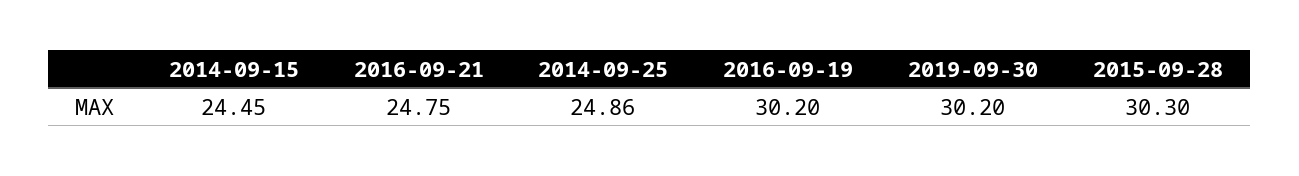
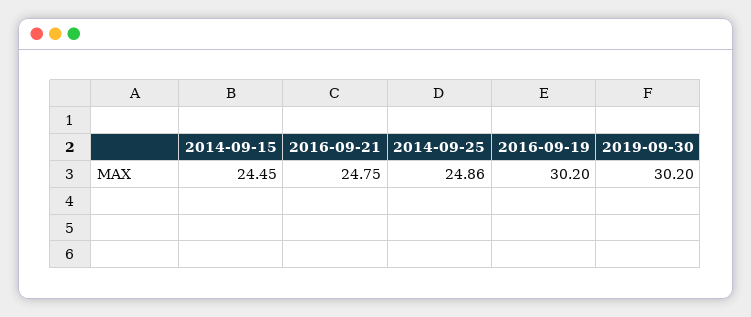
  {
    "2014-09-15": 24.45,
    "2016-09-21": 24.75,
    "2014-09-25": 24.86,
    "2016-09-19": 30.2,
-   "2019-09-30": 30.2,
+   "2019-09-30": 30.2
-   "2015-09-28": 30.3
  }

